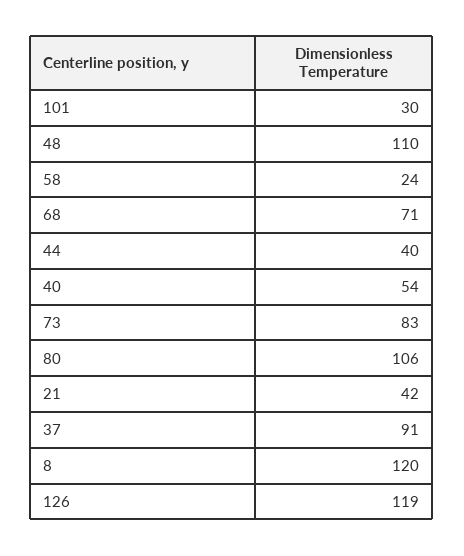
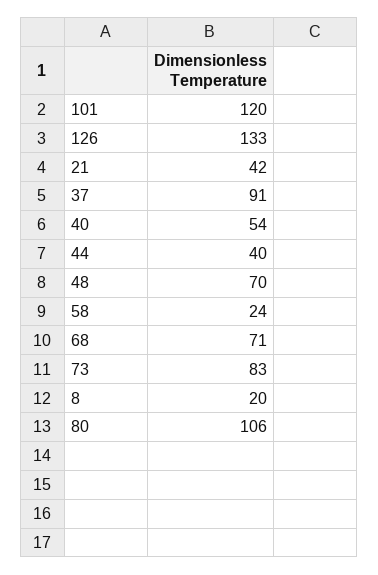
  {
-   "101": 30,
+   "101": 120,
-   "48": 110,
+   "48": 70,
    "58": 24,
    "68": 71,
    "44": 40,
    "40": 54,
    "73": 83,
    "80": 106,
    "21": 42,
    "37": 91,
-   "8": 120,
+   "8": 20,
-   "126": 119
+   "126": 133
  }

